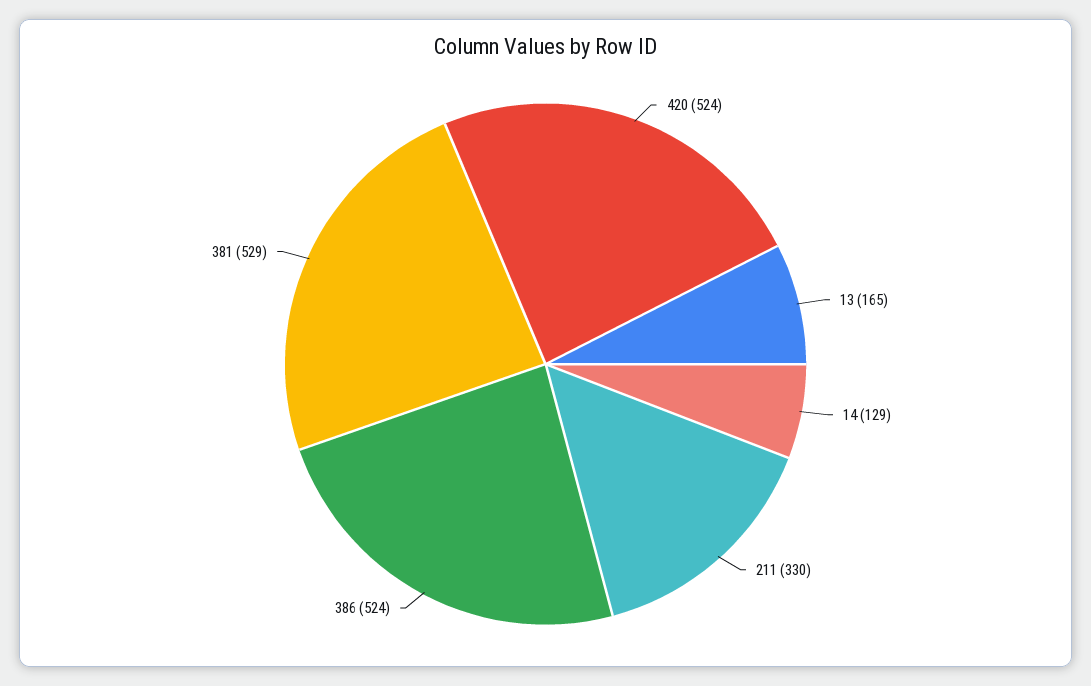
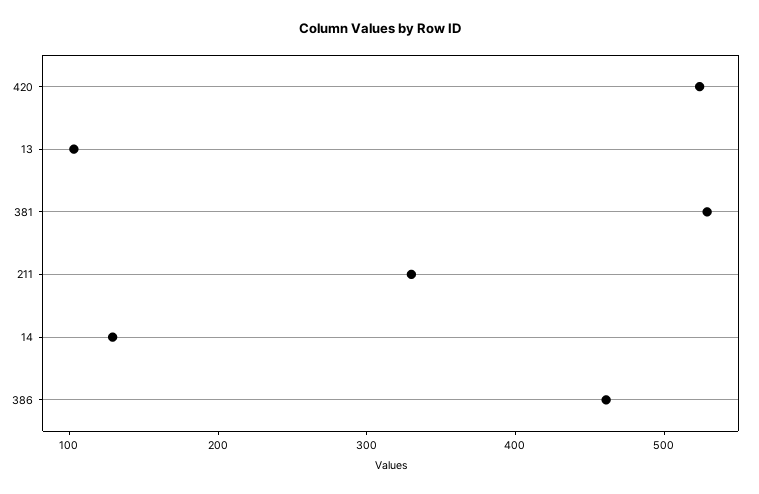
  {
    "420": 524,
-   "13": 165,
+   "13": 100,
    "14": 129,
    "211": 330,
-   "386": 524,
+   "386": 460,
    "381": 529
  }

